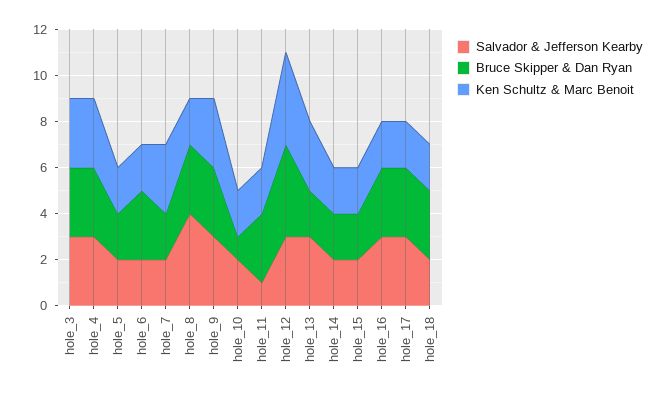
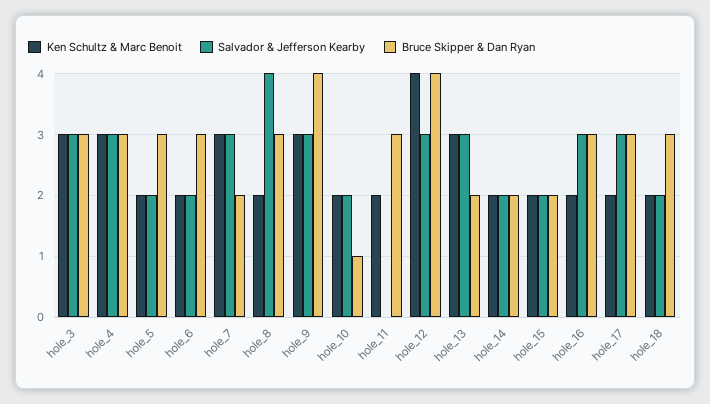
  {
    "Salvador & Jefferson Kearby": {
      "hole_3": 3,
      "hole_4": 3,
      "hole_5": 2,
      "hole_6": 2,
-     "hole_7": 2,
+     "hole_7": 3,
      "hole_8": 4,
      "hole_9": 3,
      "hole_10": 2,
-     "hole_11": 1,
+     "hole_11": 0,
      "hole_12": 3,
      "hole_13": 3,
      "hole_14": 2,
      "hole_15": 2,
      "hole_16": 3,
      "hole_17": 3,
      "hole_18": 2
    },
    "Bruce Skipper & Dan Ryan": {
      "hole_3": 3,
      "hole_4": 3,
-     "hole_5": 2,
+     "hole_5": 3,
      "hole_6": 3,
      "hole_7": 2,
      "hole_8": 3,
-     "hole_9": 3,
+     "hole_9": 4,
      "hole_10": 1,
      "hole_11": 3,
      "hole_12": 4,
      "hole_13": 2,
      "hole_14": 2,
      "hole_15": 2,
      "hole_16": 3,
      "hole_17": 3,
      "hole_18": 3
    },
    "Ken Schultz & Marc Benoit": {
      "hole_3": 3,
      "hole_4": 3,
      "hole_5": 2,
      "hole_6": 2,
      "hole_7": 3,
      "hole_8": 2,
      "hole_9": 3,
      "hole_10": 2,
      "hole_11": 2,
      "hole_12": 4,
      "hole_13": 3,
      "hole_14": 2,
      "hole_15": 2,
      "hole_16": 2,
      "hole_17": 2,
      "hole_18": 2
    }
  }

